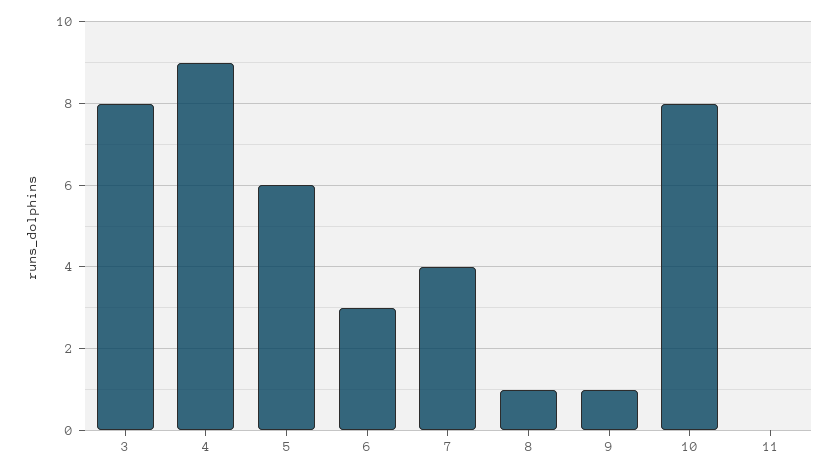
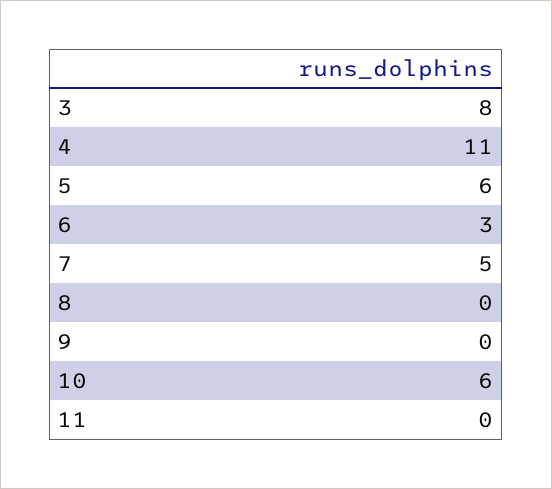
  {
    "3": 8,
-   "4": 9,
+   "4": 11,
    "5": 6,
    "6": 3,
-   "7": 4,
+   "7": 5,
-   "8": 1,
+   "8": 0,
-   "9": 1,
+   "9": 0,
-   "10": 8,
+   "10": 6,
    "11": 0
  }

